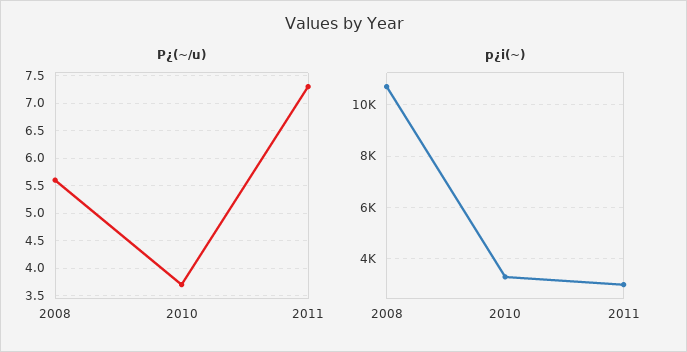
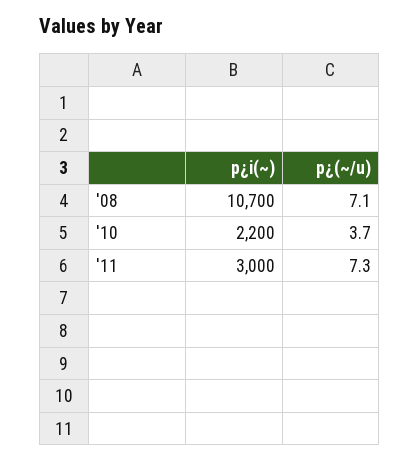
  {
    "P¿(~/u)": {
-     "2008": 5.5,
+     "2008": 7.1,
      "2010": 3.7,
      "2011": 7.3
    },
    "p¿i(~)": {
      "2008": 10700,
-     "2010": 3250,
+     "2010": 2200,
      "2011": 3000
    }
  }

